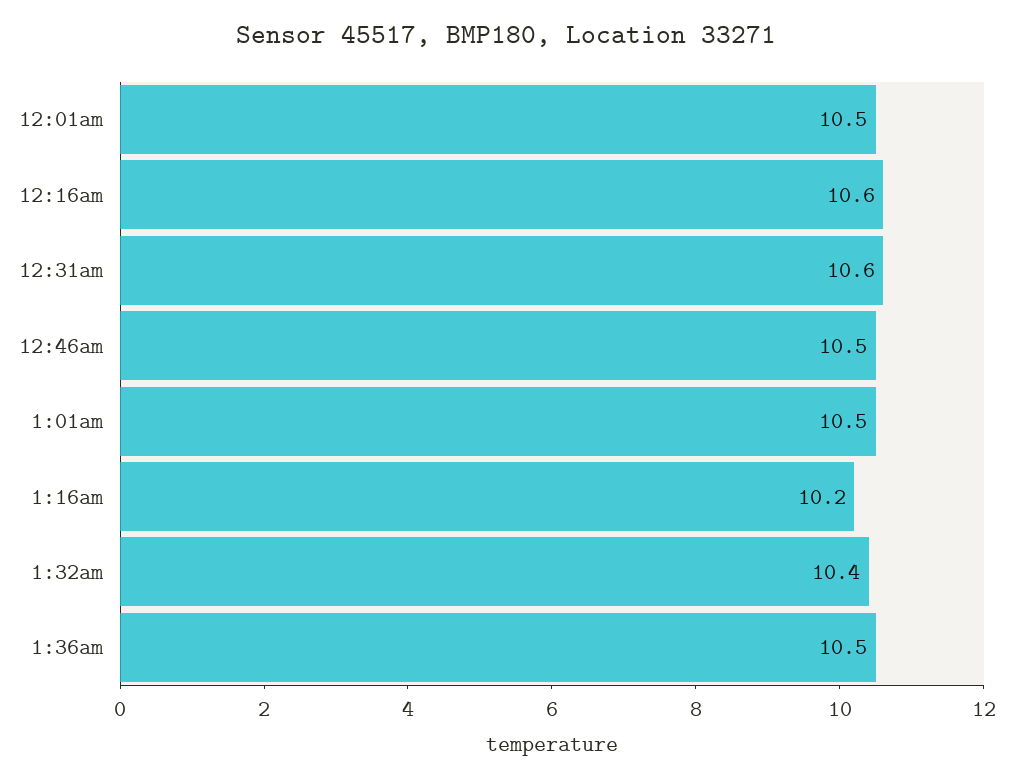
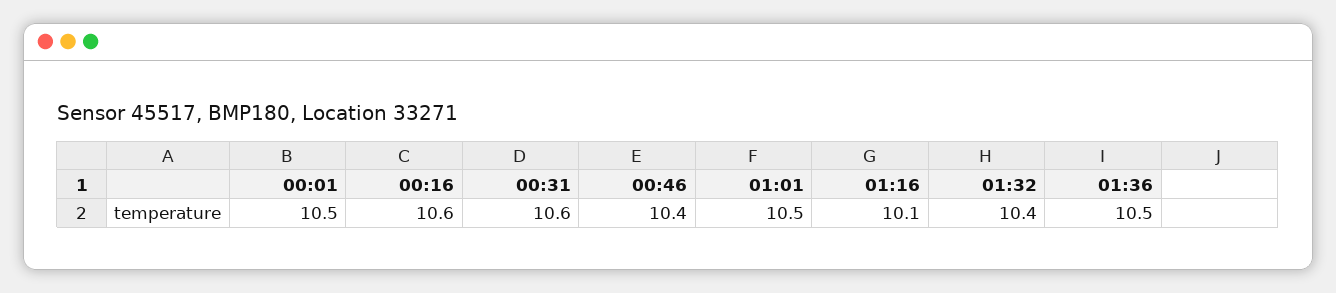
  {
    "12:01am": 10.5,
    "12:16am": 10.6,
    "12:31am": 10.6,
-   "12:46am": 10.5,
+   "12:46am": 10.4,
    "1:01am": 10.5,
-   "1:16am": 10.2,
+   "1:16am": 10.1,
    "1:32am": 10.4,
    "1:36am": 10.5
  }

